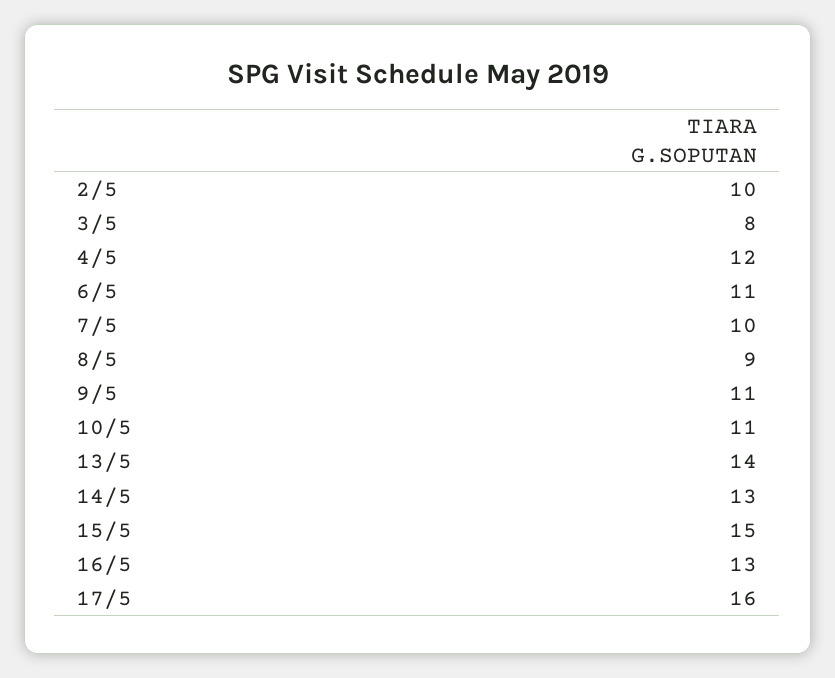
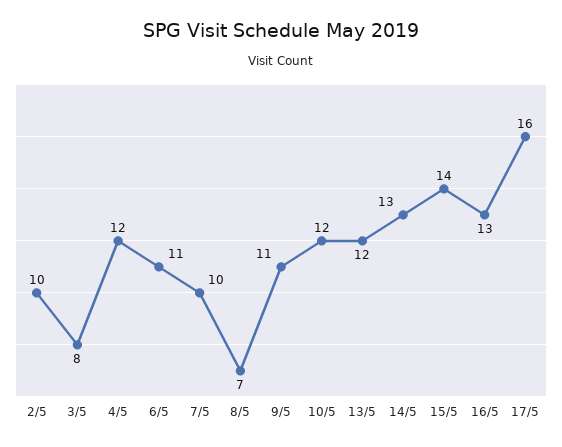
  {
    "2/5": 10,
    "3/5": 8,
    "4/5": 12,
    "6/5": 11,
    "7/5": 10,
-   "8/5": 9,
+   "8/5": 7,
    "9/5": 11,
-   "10/5": 11,
+   "10/5": 12,
-   "13/5": 14,
+   "13/5": 12,
    "14/5": 13,
-   "15/5": 15,
+   "15/5": 14,
    "16/5": 13,
    "17/5": 16
  }

